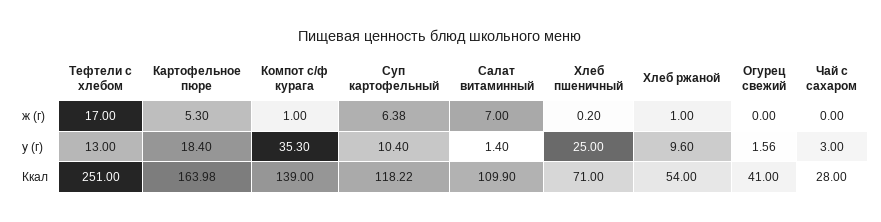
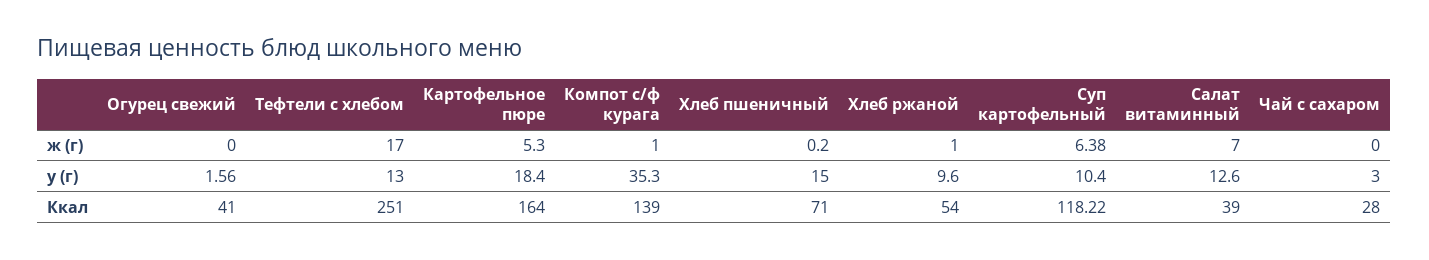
  {
    "Тефтели c хлебом": {
      "ж (г)": 17,
      "у (г)": 13,
      "Ккал": 251
    },
    "Картофельное пюре": {
      "ж (г)": 5.3,
      "у (г)": 18.4,
-     "Ккал": 163.98
+     "Ккал": 164
    },
    "Компот с/ф курага": {
      "ж (г)": 1,
      "у (г)": 35.3,
      "Ккал": 139
    },
    "Суп картофельный": {
      "ж (г)": 6.38,
      "у (г)": 10.4,
      "Ккал": 118.22
    },
    "Салат витаминный": {
      "ж (г)": 7,
-     "у (г)": 1.4,
+     "у (г)": 12.6,
-     "Ккал": 109.9
+     "Ккал": 39
    },
    "Хлеб пшеничный": {
      "ж (г)": 0.2,
-     "у (г)": 25,
+     "у (г)": 15,
      "Ккал": 71
    },
    "Хлеб ржаной": {
      "ж (г)": 1,
      "у (г)": 9.6,
      "Ккал": 54
    },
    "Огурец свежий": {
      "ж (г)": 0,
      "у (г)": 1.56,
      "Ккал": 41
    },
    "Чай с сахаром": {
      "ж (г)": 0,
      "у (г)": 3,
      "Ккал": 28
    }
  }

